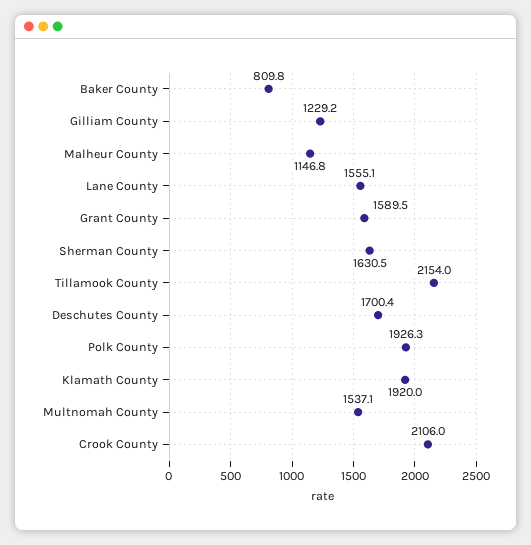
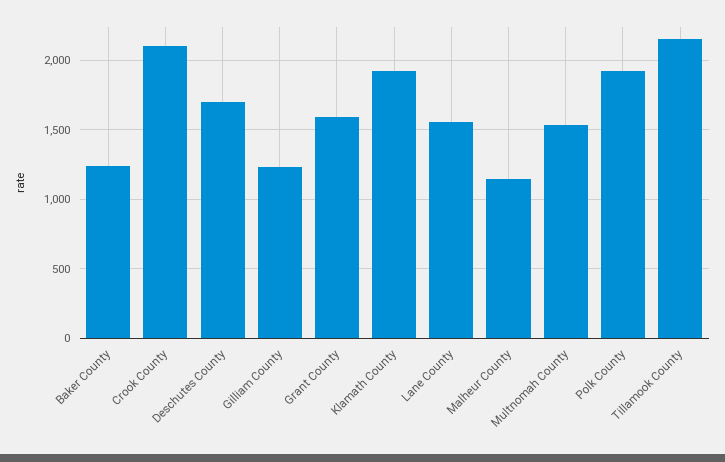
  {
-   "Baker County": 809.8,
+   "Baker County": 1250,
    "Gilliam County": 1229.2,
    "Malheur County": 1146.8,
    "Lane County": 1555.1,
    "Grant County": 1589.5,
-   "Sherman County": 1630.5,
    "Tillamook County": 2154,
    "Deschutes County": 1700.4,
    "Polk County": 1926.3,
    "Klamath County": 1920,
    "Multnomah County": 1537.1,
    "Crook County": 2106
  }

